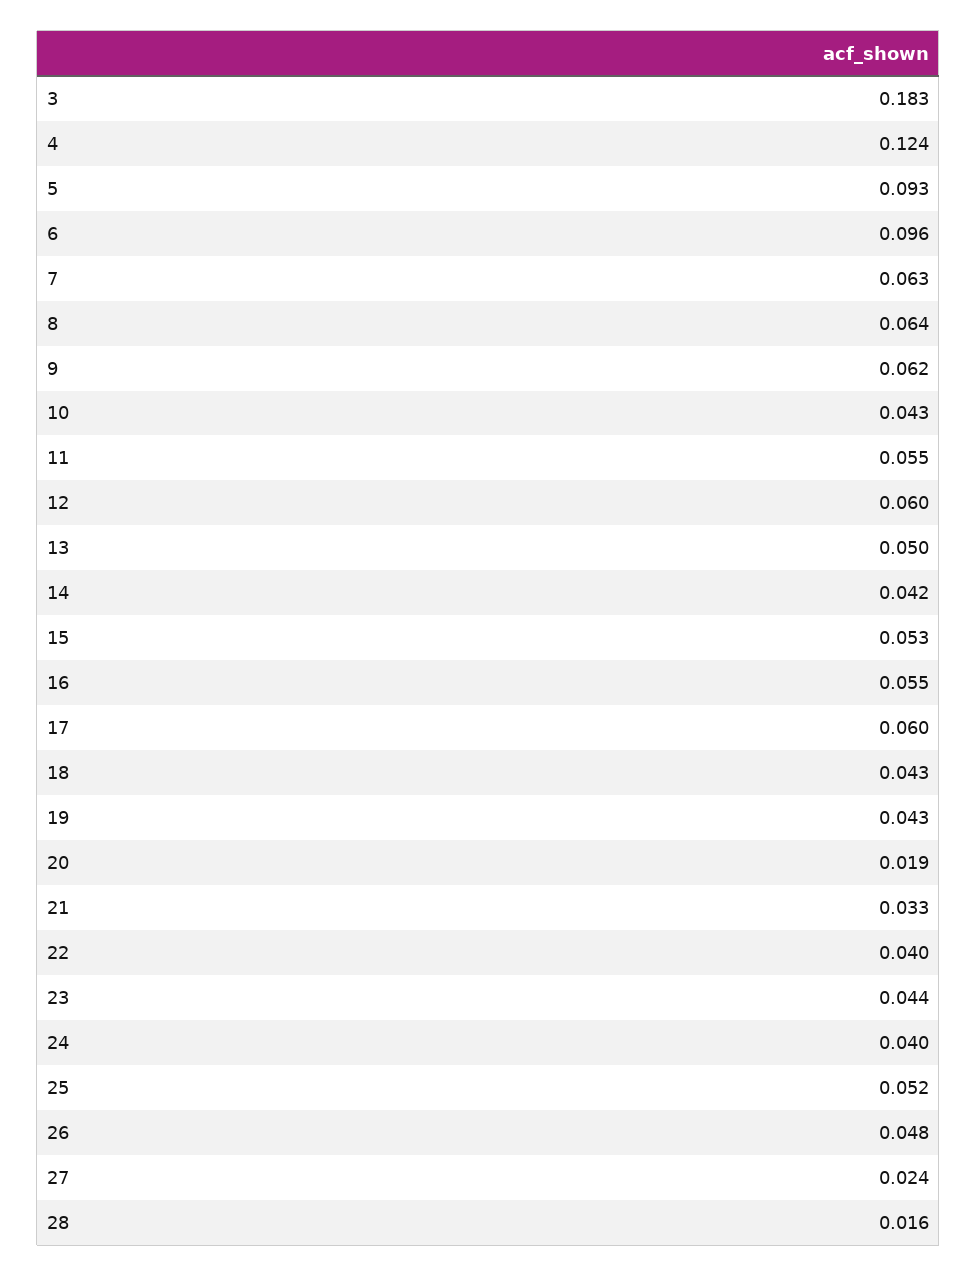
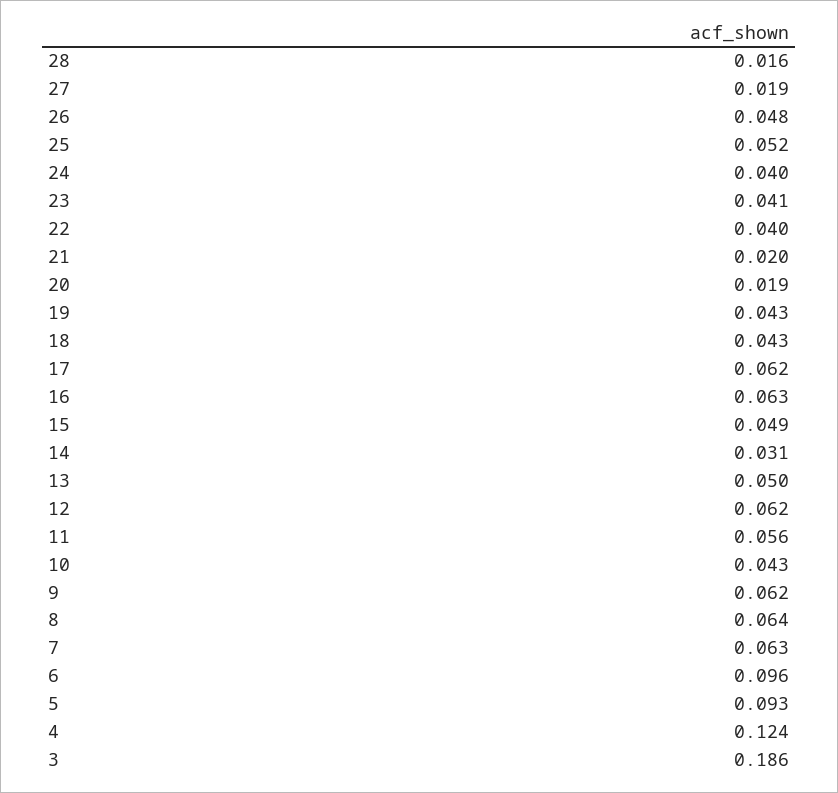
  {
-   "3": 0.183,
+   "3": 0.186,
    "4": 0.124,
    "5": 0.093,
    "6": 0.096,
    "7": 0.063,
    "8": 0.064,
    "9": 0.062,
    "10": 0.043,
-   "11": 0.055,
+   "11": 0.056,
-   "12": 0.06,
+   "12": 0.062,
    "13": 0.05,
-   "14": 0.042,
+   "14": 0.031,
-   "15": 0.053,
+   "15": 0.049,
-   "16": 0.055,
+   "16": 0.063,
-   "17": 0.06,
+   "17": 0.062,
    "18": 0.043,
    "19": 0.043,
    "20": 0.019,
-   "21": 0.033,
+   "21": 0.02,
    "22": 0.04,
-   "23": 0.044,
+   "23": 0.041,
    "24": 0.04,
    "25": 0.052,
    "26": 0.048,
-   "27": 0.024,
+   "27": 0.019,
    "28": 0.016
  }

